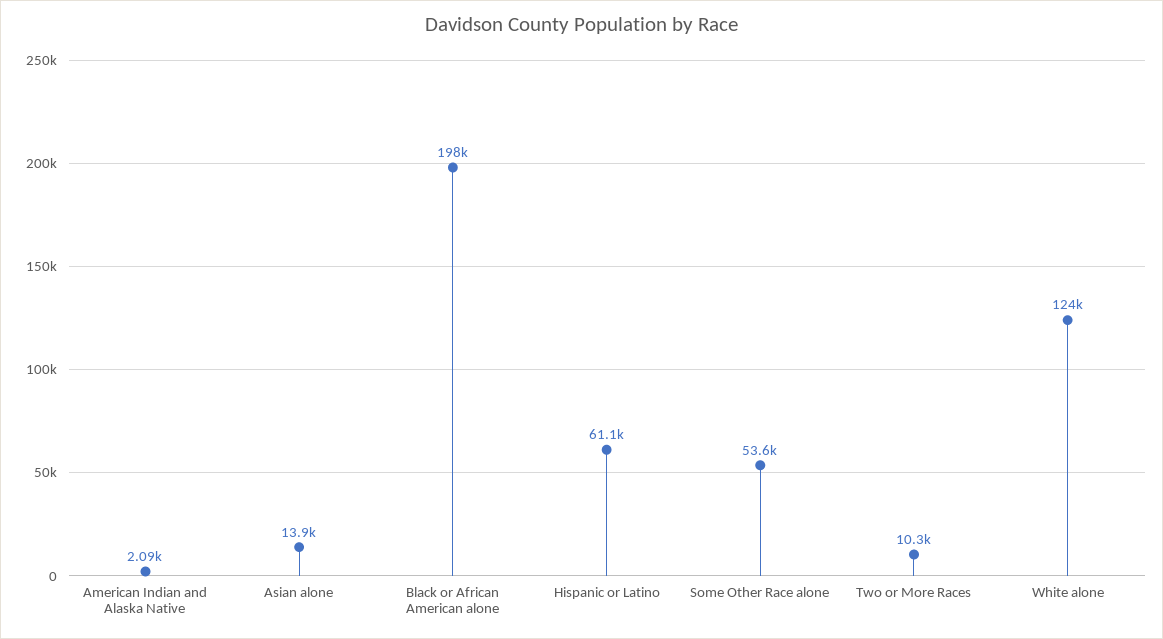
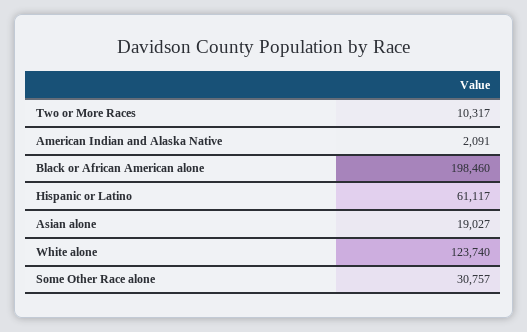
  {
    "American Indian and Alaska Native": 2091,
-   "Asian alone": 13900,
+   "Asian alone": 19027,
    "Black or African American alone": 198460,
    "Hispanic or Latino": 61117,
-   "Some Other Race alone": 53600,
+   "Some Other Race alone": 30757,
    "Two or More Races": 10317,
    "White alone": 123740
  }

